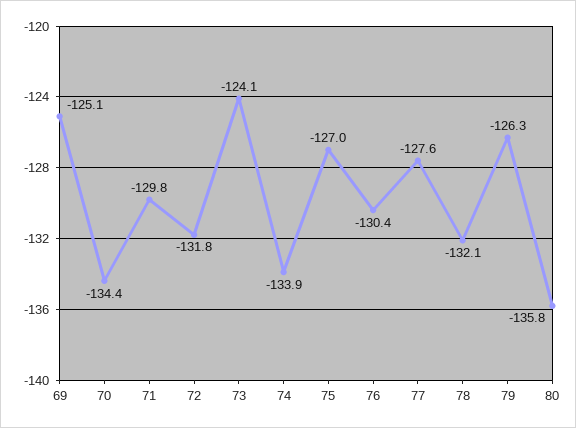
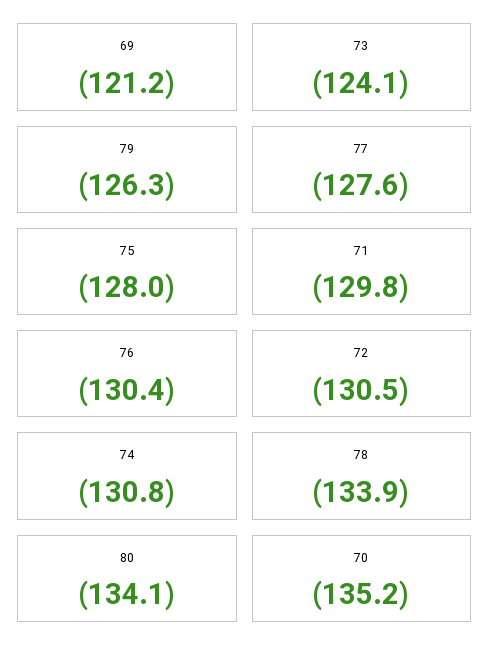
  {
-   "69": -125.1,
+   "69": -121.2,
-   "70": -134.4,
+   "70": -135.2,
    "71": -129.8,
-   "72": -131.8,
+   "72": -130.5,
    "73": -124.1,
-   "74": -133.9,
+   "74": -130.8,
-   "75": -127,
+   "75": -128,
    "76": -130.4,
    "77": -127.6,
-   "78": -132.1,
+   "78": -133.9,
    "79": -126.3,
-   "80": -135.8
+   "80": -134.1
  }

